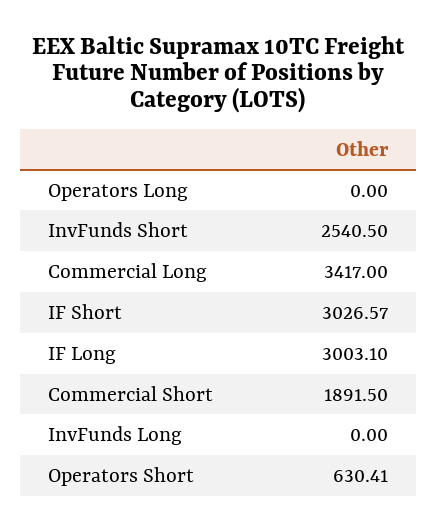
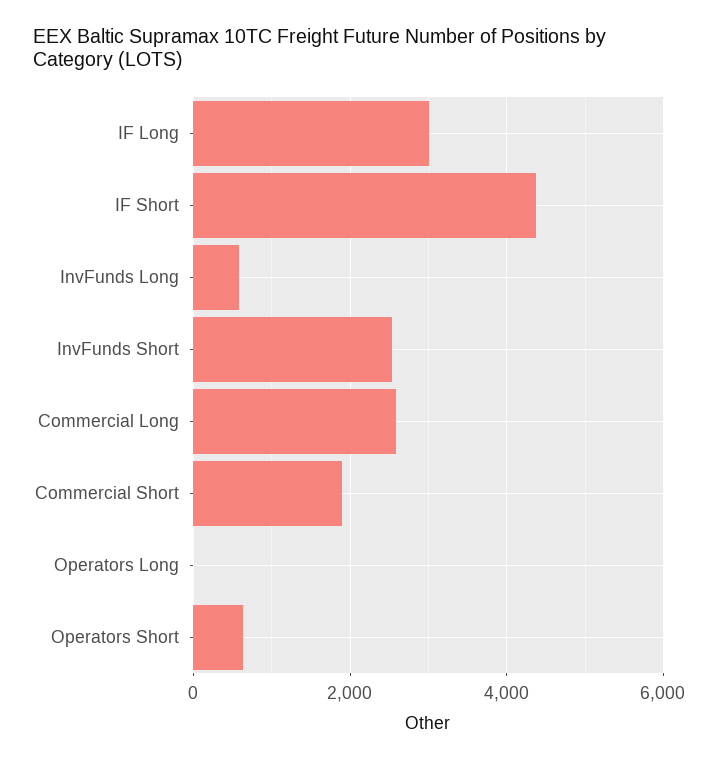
  {
    "Operators Long": 0,
    "InvFunds Short": 2540.5,
-   "Commercial Long": 3417,
+   "Commercial Long": 2600,
-   "IF Short": 3026.57,
+   "IF Short": 4400,
    "IF Long": 3003.1,
    "Commercial Short": 1891.5,
-   "InvFunds Long": 0,
+   "InvFunds Long": 600,
    "Operators Short": 630.41
  }

